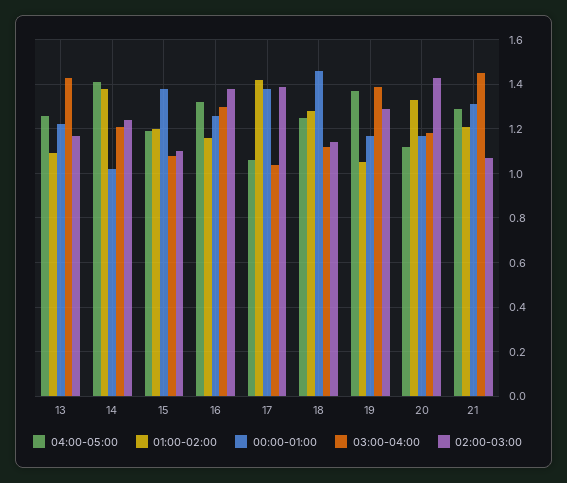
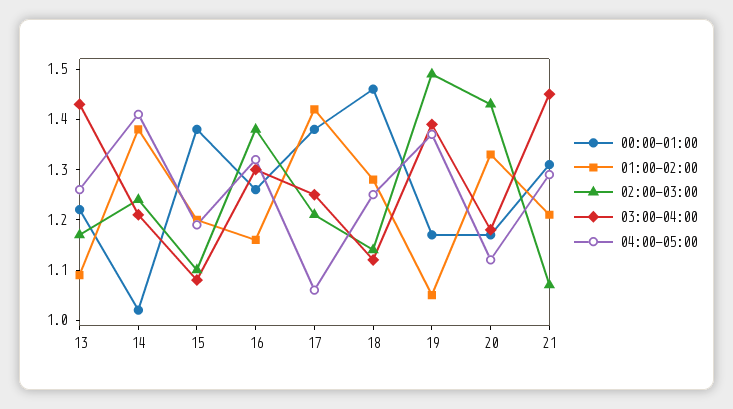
  {
    "04:00-05:00": {
      "13": 1.25,
      "14": 1.4,
      "15": 1.2,
      "16": 1.3,
      "17": 1.05,
      "18": 1.25,
      "19": 1.35,
      "20": 1.1,
      "21": 1.3
    },
    "01:00-02:00": {
      "13": 1.1,
      "14": 1.4,
      "15": 1.2,
      "16": 1.15,
      "17": 1.4,
      "18": 1.3,
      "19": 1.05,
      "20": 1.35,
      "21": 1.2
    },
    "00:00-01:00": {
      "13": 1.2,
      "14": 1,
      "15": 1.4,
      "16": 1.25,
      "17": 1.4,
      "18": 1.45,
      "19": 1.15,
      "20": 1.15,
      "21": 1.3
    },
    "03:00-04:00": {
      "13": 1.45,
      "14": 1.2,
      "15": 1.1,
      "16": 1.3,
-     "17": 1.05,
+     "17": 1.25,
      "18": 1.1,
      "19": 1.4,
      "20": 1.2,
      "21": 1.45
    },
    "02:00-03:00": {
      "13": 1.15,
      "14": 1.25,
      "15": 1.1,
      "16": 1.4,
-     "17": 1.4,
+     "17": 1.2,
      "18": 1.15,
-     "19": 1.3,
+     "19": 1.5,
      "20": 1.45,
      "21": 1.05
    }
  }

